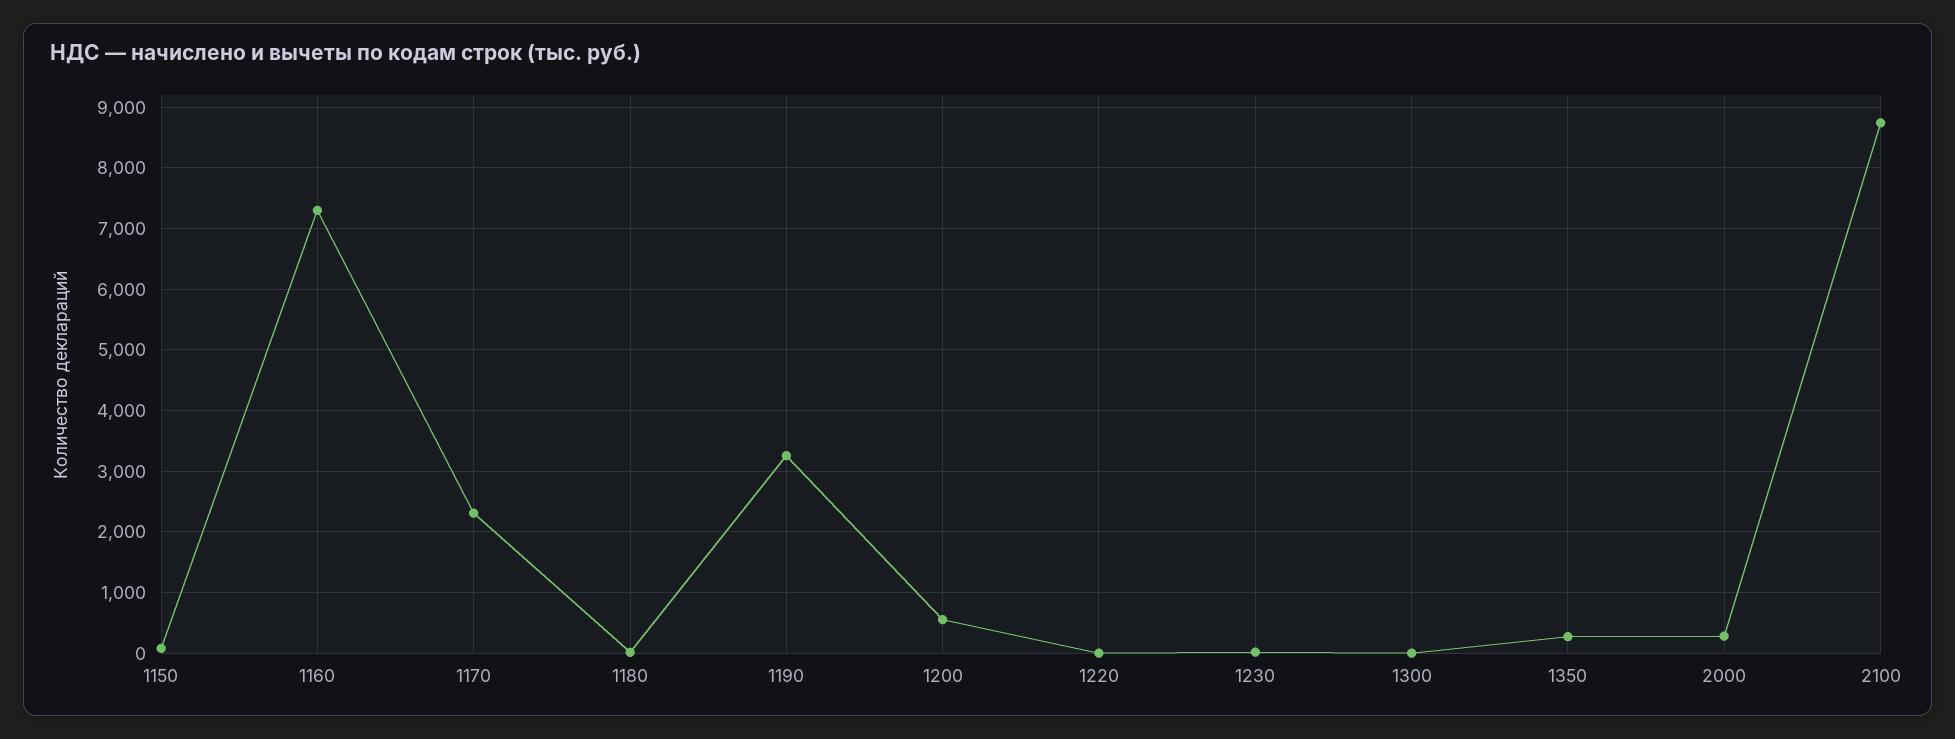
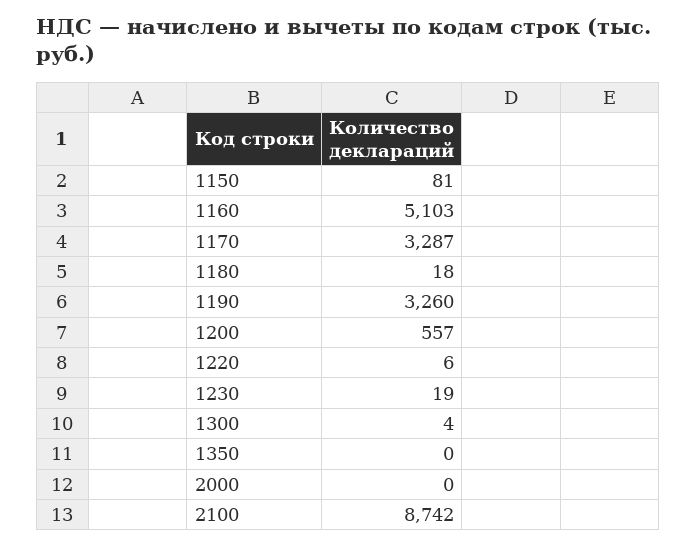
  {
    "1150": 81,
-   "1160": 7300,
+   "1160": 5103,
-   "1170": 2300,
+   "1170": 3287,
    "1180": 18,
    "1190": 3260,
    "1200": 557,
    "1220": 6,
    "1230": 19,
    "1300": 4,
-   "1350": 300,
+   "1350": 0,
-   "2000": 300,
+   "2000": 0,
    "2100": 8742
  }

